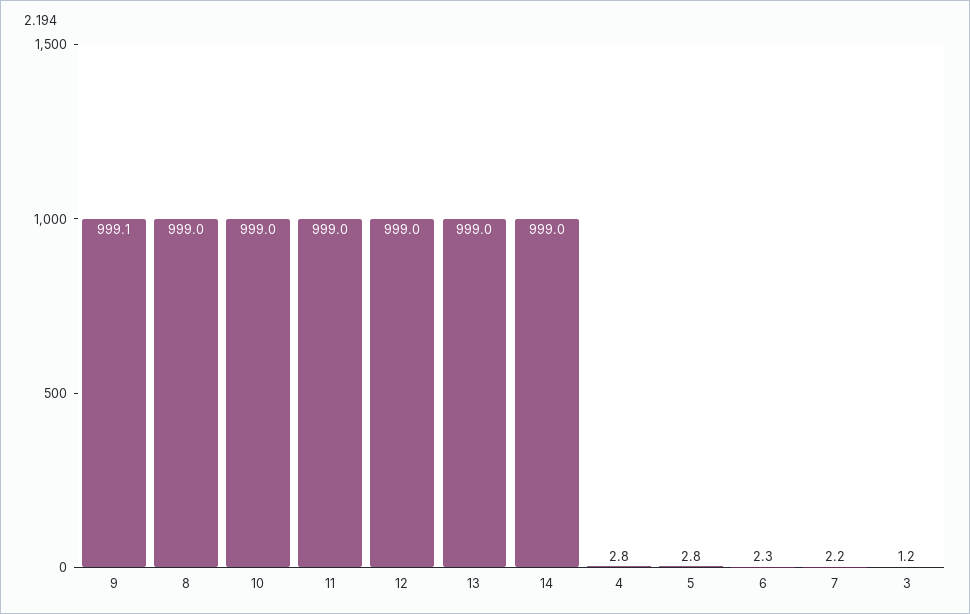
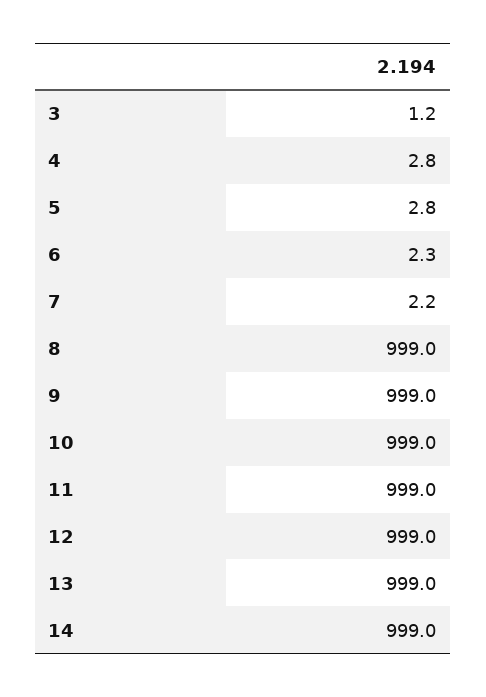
  {
-   "9": 999.1,
+   "9": 999,
    "8": 999,
    "10": 999,
    "11": 999,
    "12": 999,
    "13": 999,
    "14": 999,
    "4": 2.8,
    "5": 2.8,
    "6": 2.3,
    "7": 2.2,
    "3": 1.2
  }

